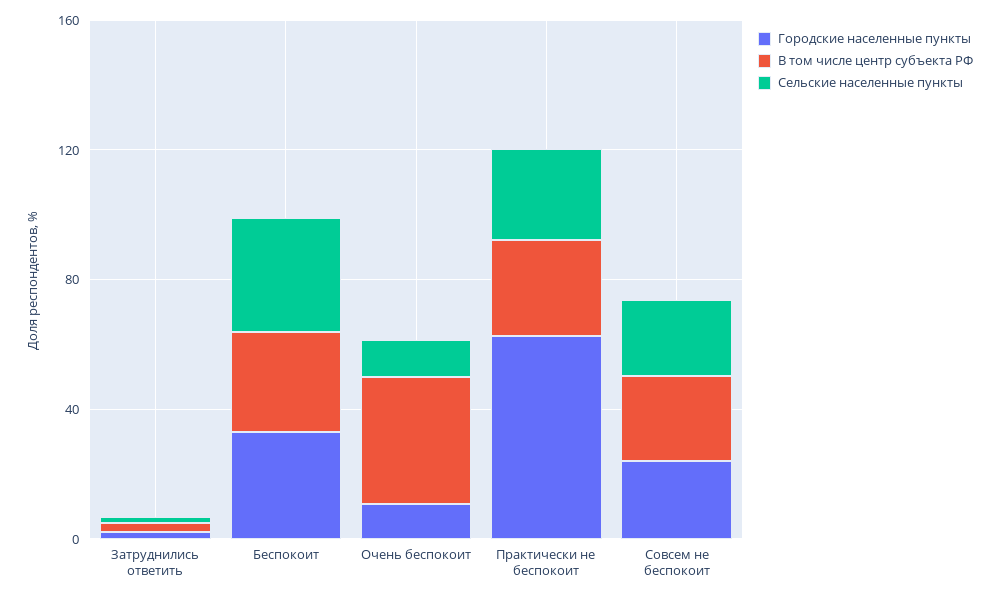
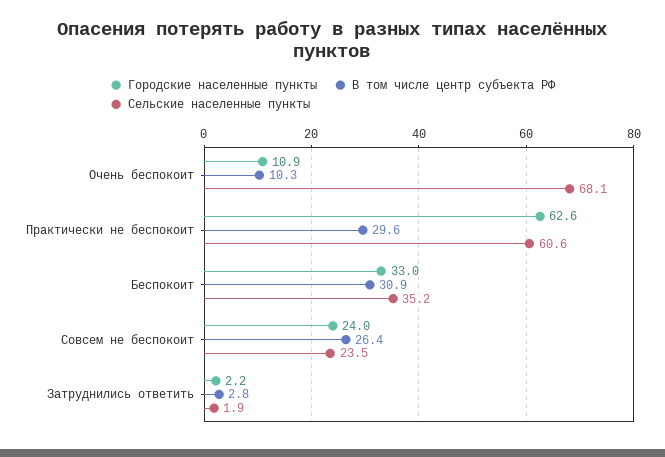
  {
    "Городские населенные пункты": {
      "Затруднились ответить": 2.2,
      "Беспокоит": 33,
      "Очень беспокоит": 10.9,
      "Практически не беспокоит": 62.6,
      "Совсем не беспокоит": 24
    },
    "В том числе центр субъекта РФ": {
      "Затруднились ответить": 2.8,
      "Беспокоит": 30.9,
-     "Очень беспокоит": 40,
+     "Очень беспокоит": 10.3,
      "Практически не беспокоит": 29.6,
      "Совсем не беспокоит": 26.4
    },
    "Сельские населенные пункты": {
      "Затруднились ответить": 1.9,
      "Беспокоит": 35.2,
-     "Очень беспокоит": 10,
+     "Очень беспокоит": 68.1,
-     "Практически не беспокоит": 30,
+     "Практически не беспокоит": 60.6,
      "Совсем не беспокоит": 23.5
    }
  }

